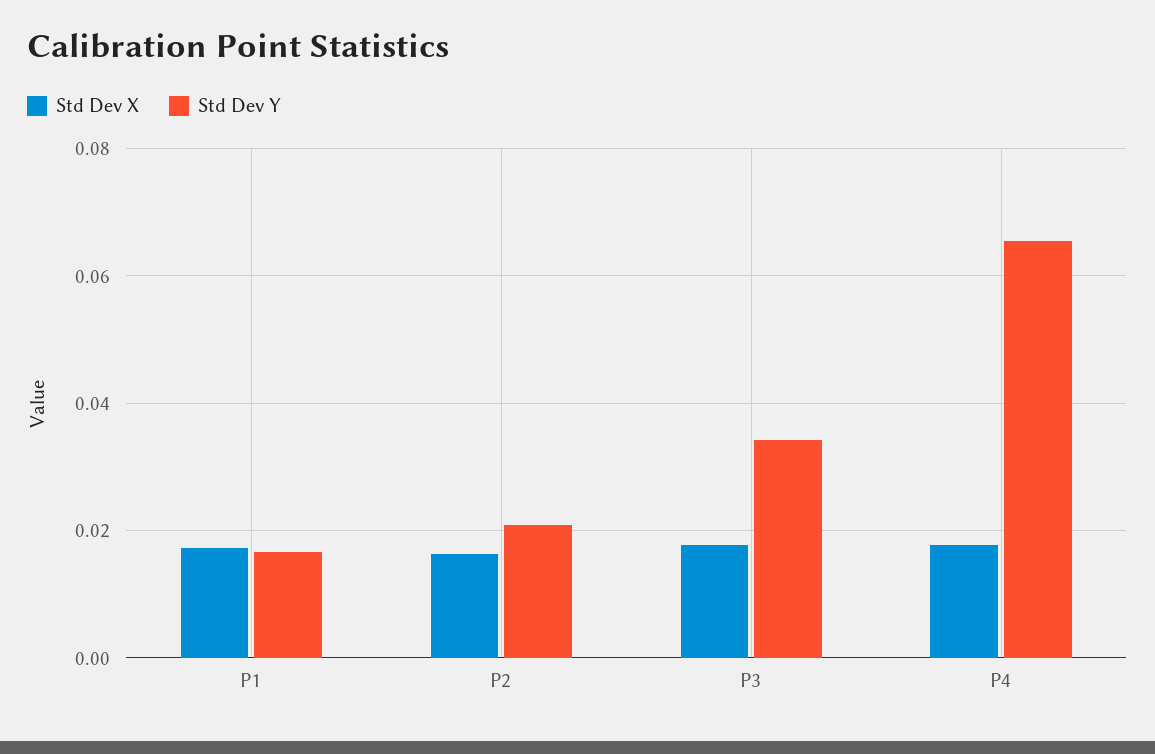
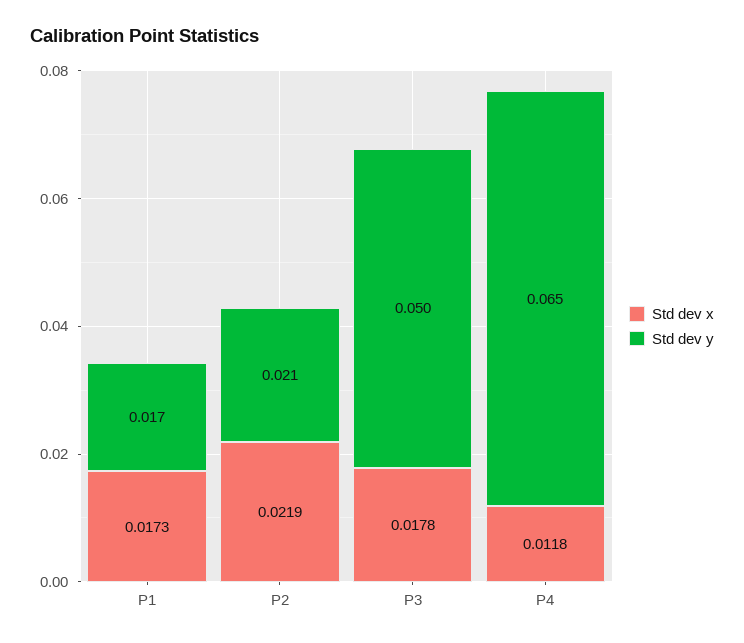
  {
    "Std Dev X": {
      "P1": 0.0173,
-     "P2": 0.016,
+     "P2": 0.0219,
      "P3": 0.0178,
-     "P4": 0.018
+     "P4": 0.0118
    },
    "Std Dev Y": {
      "P1": 0.017,
      "P2": 0.021,
-     "P3": 0.034,
+     "P3": 0.05,
      "P4": 0.065
    }
  }

